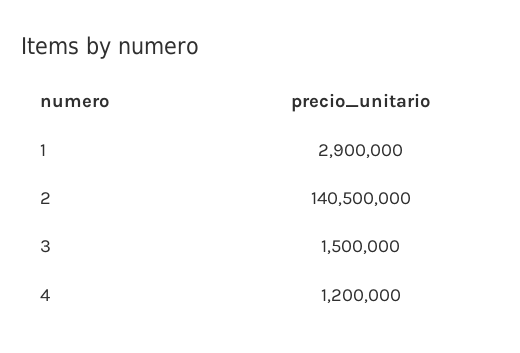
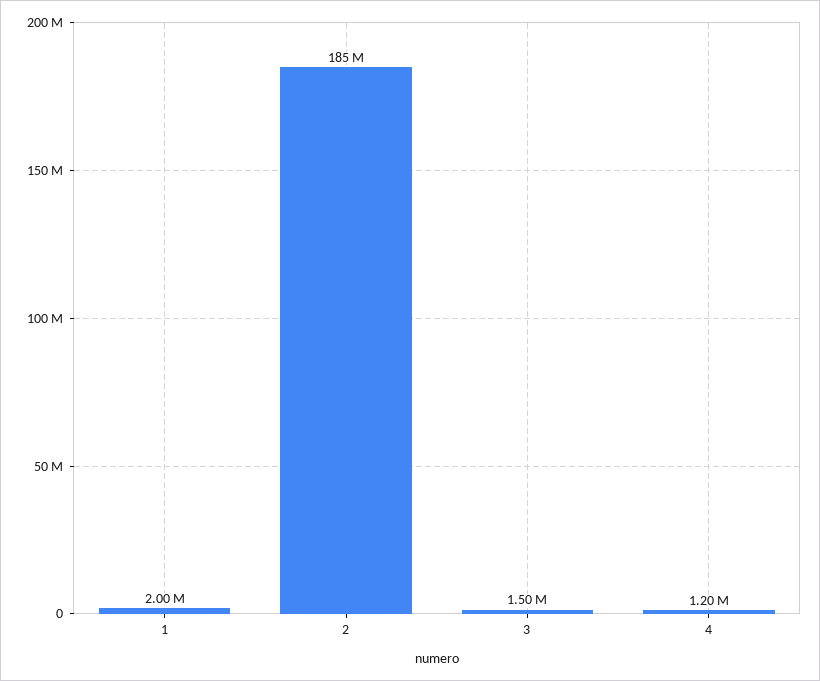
  {
-   "1": 2900000,
+   "1": 2000000,
-   "2": 140500000,
+   "2": 185000000,
    "3": 1500000,
    "4": 1200000
  }

